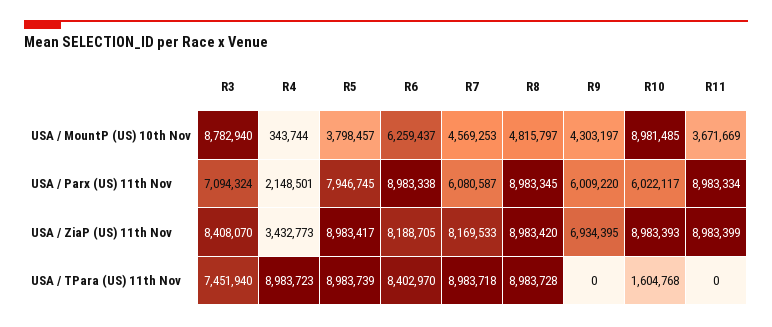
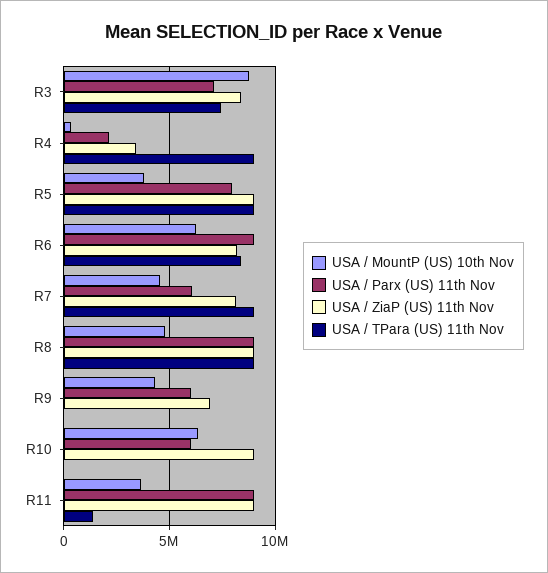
  {
    "USA / MountP (US) 10th Nov": {
      "R3": 8782940,
      "R4": 343744,
      "R5": 3798457,
      "R6": 6259437,
      "R7": 4569253,
      "R8": 4815797,
      "R9": 4303197,
-     "R10": 8981485,
+     "R10": 6500000,
      "R11": 3671669
    },
    "USA / Parx (US) 11th Nov": {
      "R3": 7094324,
      "R4": 2148501,
      "R5": 7946745,
      "R6": 8983338,
      "R7": 6080587,
      "R8": 8983345,
      "R9": 6009220,
      "R10": 6022117,
      "R11": 8983334
    },
    "USA / ZiaP (US) 11th Nov": {
      "R3": 8408070,
      "R4": 3432773,
      "R5": 8983417,
      "R6": 8188705,
      "R7": 8169533,
      "R8": 8983420,
      "R9": 6934395,
      "R10": 8983393,
      "R11": 8983399
    },
    "USA / TPara (US) 11th Nov": {
      "R3": 7451940,
      "R4": 8983723,
      "R5": 8983739,
      "R6": 8402970,
      "R7": 8983718,
      "R8": 8983728,
      "R9": 0,
-     "R10": 1604768,
+     "R10": 0,
-     "R11": 0
+     "R11": 1500000
    }
  }

